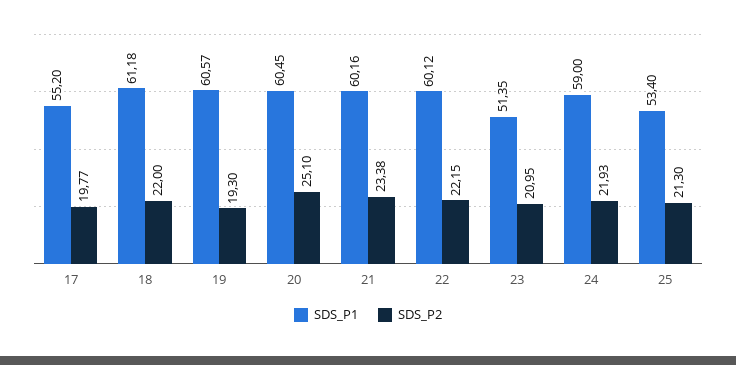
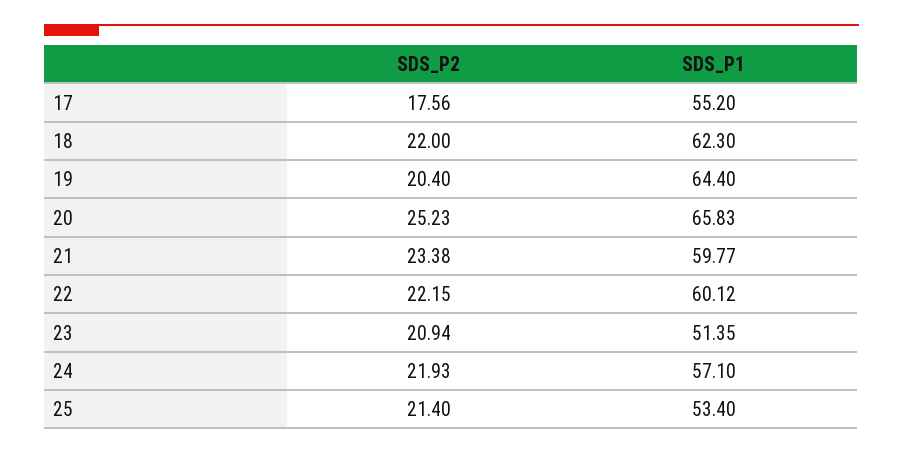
  {
    "SDS_P1": {
      "17": 55.2,
-     "18": 61.18,
+     "18": 62.3,
-     "19": 60.57,
+     "19": 64.4,
-     "20": 60.45,
+     "20": 65.83,
-     "21": 60.16,
+     "21": 59.77,
      "22": 60.12,
      "23": 51.35,
-     "24": 59,
+     "24": 57.1,
      "25": 53.4
    },
    "SDS_P2": {
-     "17": 19.77,
+     "17": 17.56,
      "18": 22,
-     "19": 19.3,
+     "19": 20.4,
-     "20": 25.1,
+     "20": 25.23,
      "21": 23.38,
      "22": 22.15,
-     "23": 20.95,
+     "23": 20.94,
      "24": 21.93,
-     "25": 21.3
+     "25": 21.4
    }
  }

